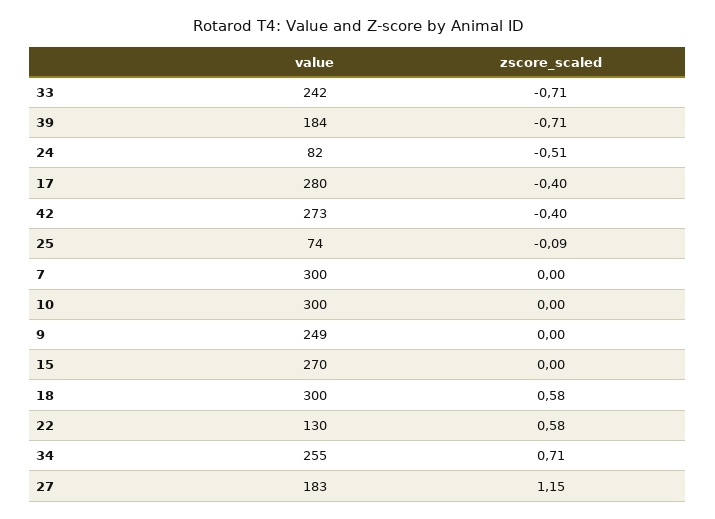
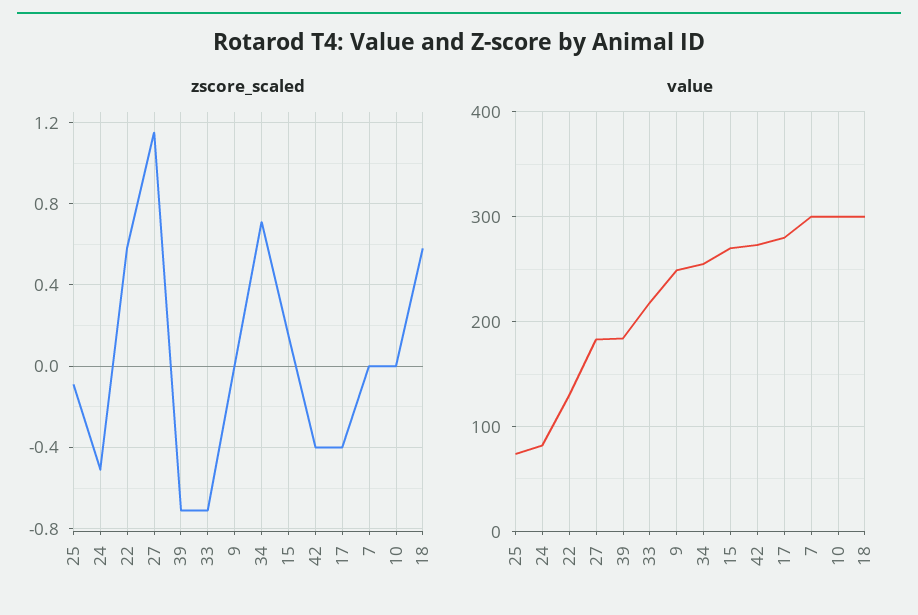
  {
    "value": {
-     "33": 242,
+     "33": 220,
      "39": 184,
      "24": 82,
      "17": 280,
      "42": 273,
      "25": 74,
      "7": 300,
      "10": 300,
      "9": 249,
      "15": 270,
      "18": 300,
      "22": 130,
      "34": 255,
      "27": 183
    },
    "zscore_scaled": {
      "33": -0.71,
      "39": -0.71,
      "24": -0.51,
      "17": -0.4,
      "42": -0.4,
      "25": -0.09,
      "7": 0,
      "10": 0,
      "9": 0,
-     "15": 0,
+     "15": 0.15,
      "18": 0.58,
      "22": 0.58,
      "34": 0.71,
      "27": 1.15
    }
  }

